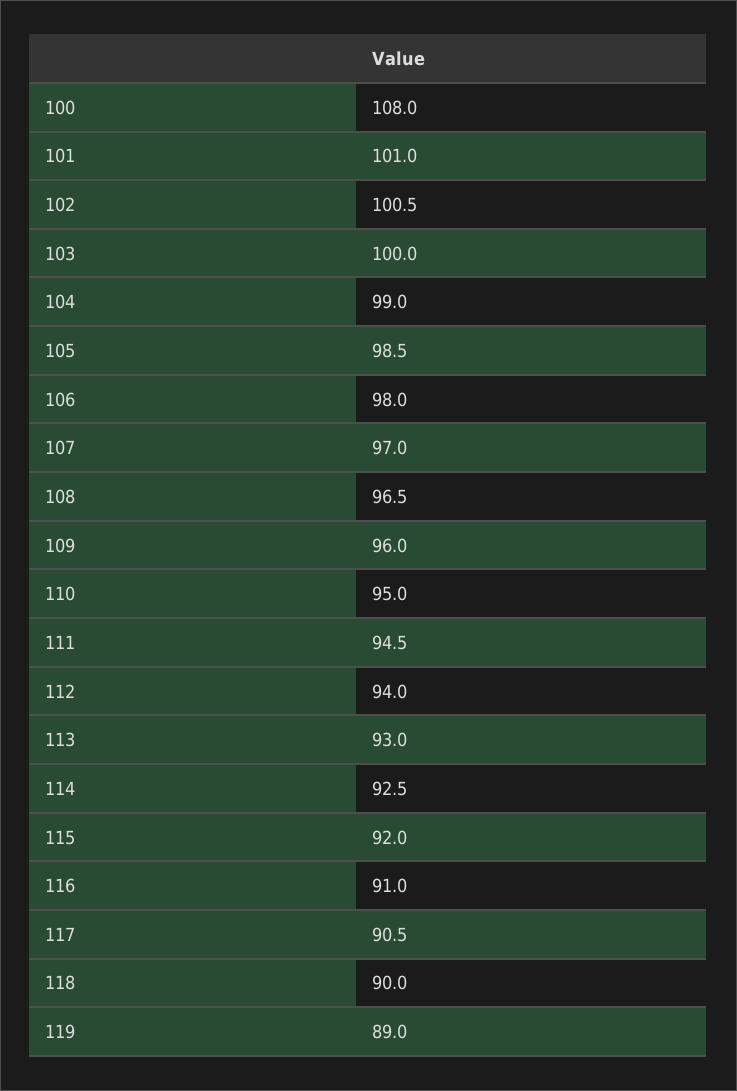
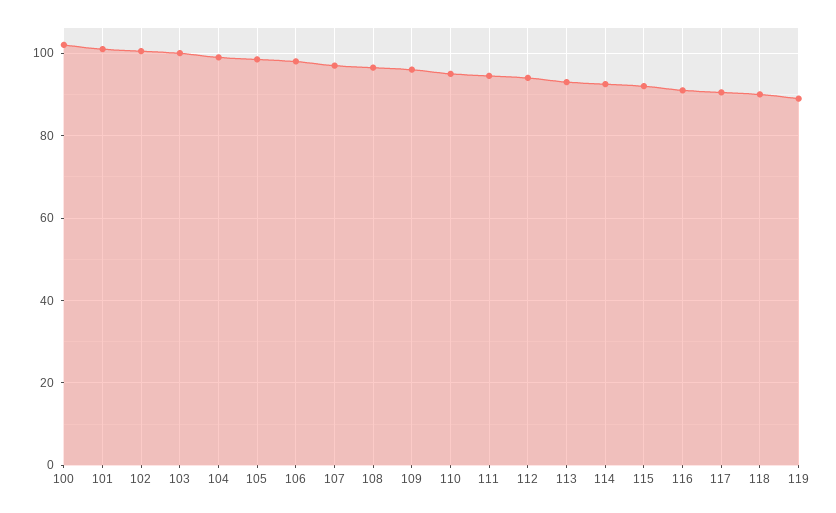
  {
-   "100": 108,
+   "100": 102,
    "101": 101,
    "102": 100.5,
    "103": 100,
    "104": 99,
    "105": 98.5,
    "106": 98,
    "107": 97,
    "108": 96.5,
    "109": 96,
    "110": 95,
    "111": 94.5,
    "112": 94,
    "113": 93,
    "114": 92.5,
    "115": 92,
    "116": 91,
    "117": 90.5,
    "118": 90,
    "119": 89
  }

